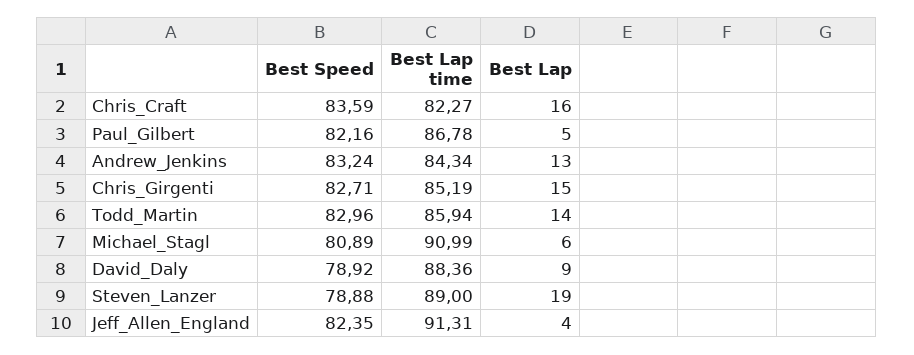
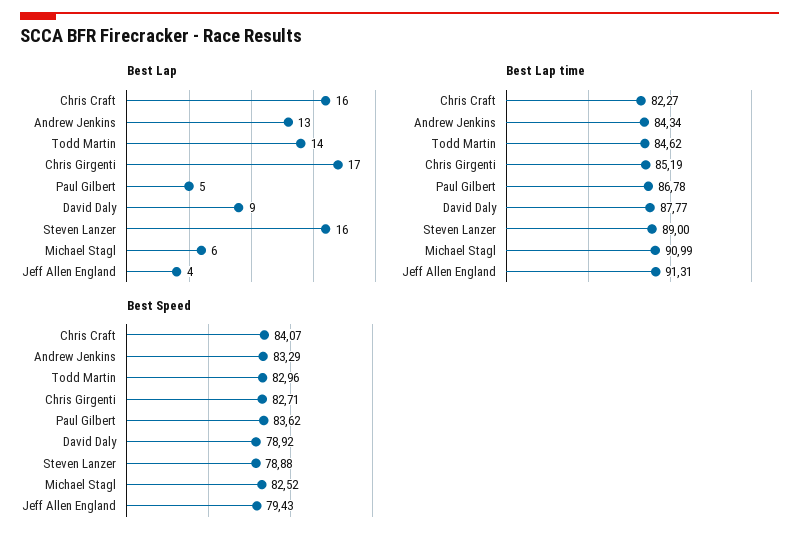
  {
    "Best Speed": {
-     "Chris_Craft": 83.59,
+     "Chris_Craft": 84.07,
-     "Paul_Gilbert": 82.16,
+     "Paul_Gilbert": 83.62,
-     "Andrew_Jenkins": 83.24,
+     "Andrew_Jenkins": 83.29,
      "Chris_Girgenti": 82.71,
      "Todd_Martin": 82.96,
-     "Michael_Stagl": 80.89,
+     "Michael_Stagl": 82.52,
      "David_Daly": 78.92,
      "Steven_Lanzer": 78.88,
-     "Jeff_Allen_England": 82.35
+     "Jeff_Allen_England": 79.43
    },
    "Best Lap time": {
      "Chris_Craft": 82.27,
      "Paul_Gilbert": 86.78,
      "Andrew_Jenkins": 84.34,
      "Chris_Girgenti": 85.19,
-     "Todd_Martin": 85.94,
+     "Todd_Martin": 84.62,
      "Michael_Stagl": 90.99,
-     "David_Daly": 88.36,
+     "David_Daly": 87.77,
      "Steven_Lanzer": 89,
      "Jeff_Allen_England": 91.31
    },
    "Best Lap": {
      "Chris_Craft": 16,
      "Paul_Gilbert": 5,
      "Andrew_Jenkins": 13,
-     "Chris_Girgenti": 15,
+     "Chris_Girgenti": 17,
      "Todd_Martin": 14,
      "Michael_Stagl": 6,
      "David_Daly": 9,
-     "Steven_Lanzer": 19,
+     "Steven_Lanzer": 16,
      "Jeff_Allen_England": 4
    }
  }

